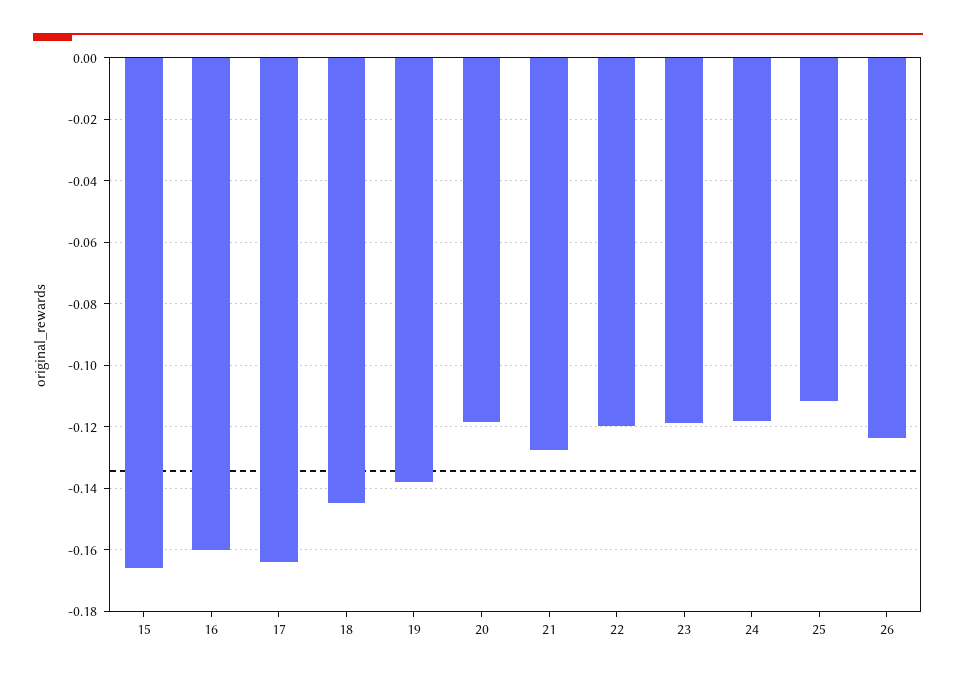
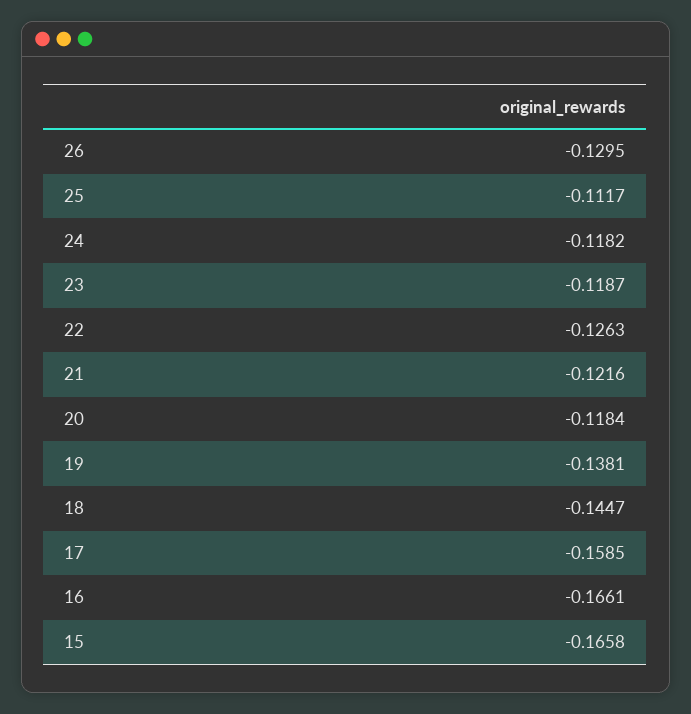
  {
    "15": -0.1658,
-   "16": -0.16,
+   "16": -0.1661,
-   "17": -0.164,
+   "17": -0.1585,
    "18": -0.1447,
    "19": -0.1381,
    "20": -0.1184,
-   "21": -0.128,
+   "21": -0.1216,
-   "22": -0.12,
+   "22": -0.1263,
    "23": -0.1187,
    "24": -0.1182,
    "25": -0.1117,
-   "26": -0.124
+   "26": -0.1295
  }

